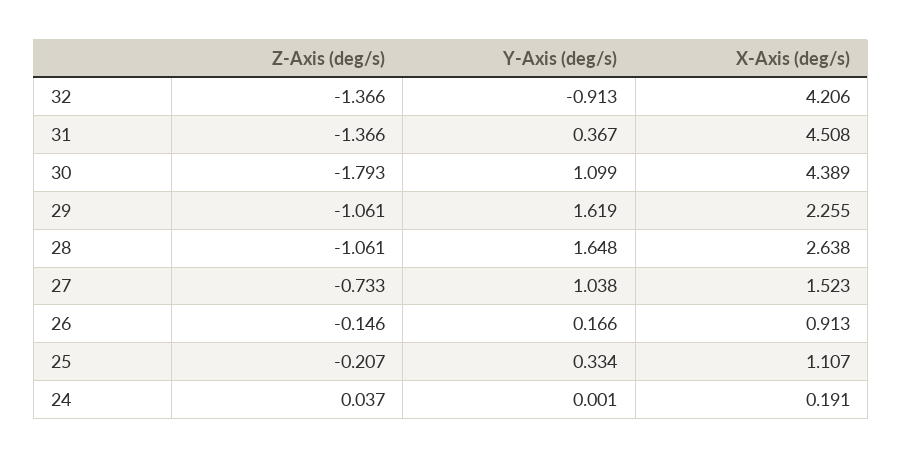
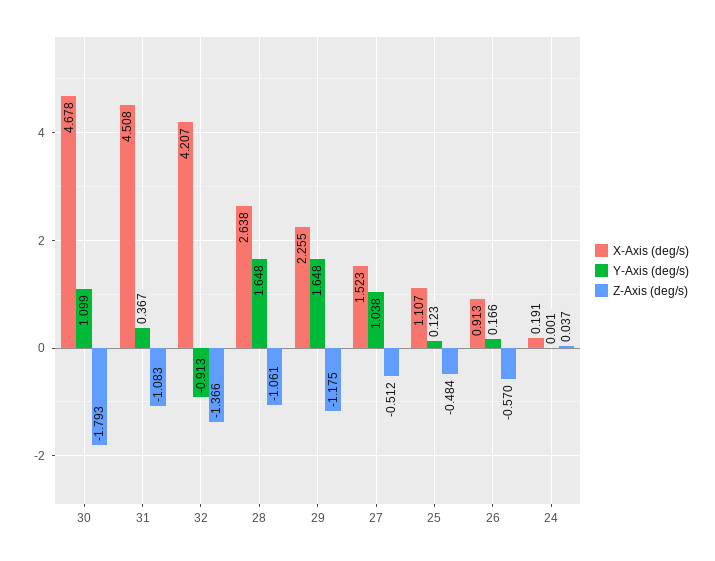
  {
    "Z-Axis (deg/s)": {
      "32": -1.366,
-     "31": -1.366,
+     "31": -1.083,
      "30": -1.793,
-     "29": -1.061,
+     "29": -1.175,
      "28": -1.061,
-     "27": -0.733,
+     "27": -0.512,
-     "26": -0.146,
+     "26": -0.57,
-     "25": -0.207,
+     "25": -0.484,
      "24": 0.037
    },
    "Y-Axis (deg/s)": {
      "32": -0.913,
      "31": 0.367,
      "30": 1.099,
-     "29": 1.619,
+     "29": 1.648,
      "28": 1.648,
      "27": 1.038,
      "26": 0.166,
-     "25": 0.334,
+     "25": 0.123,
      "24": 0.001
    },
    "X-Axis (deg/s)": {
-     "32": 4.206,
+     "32": 4.207,
      "31": 4.508,
-     "30": 4.389,
+     "30": 4.678,
      "29": 2.255,
      "28": 2.638,
      "27": 1.523,
      "26": 0.913,
      "25": 1.107,
      "24": 0.191
    }
  }

